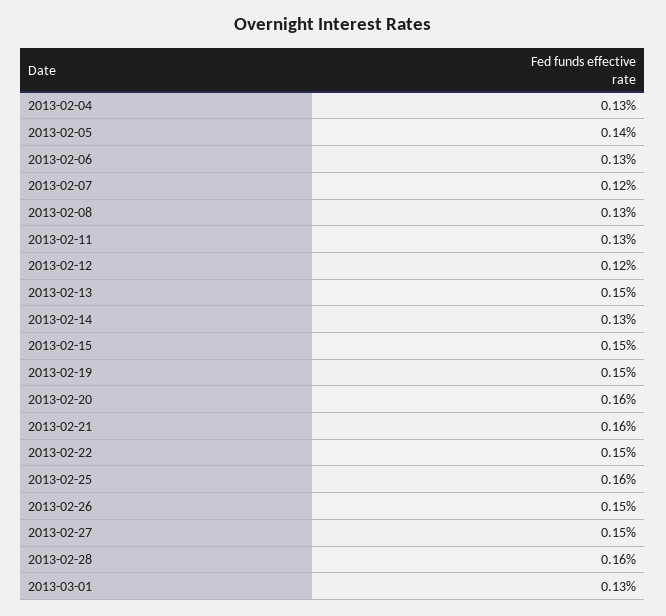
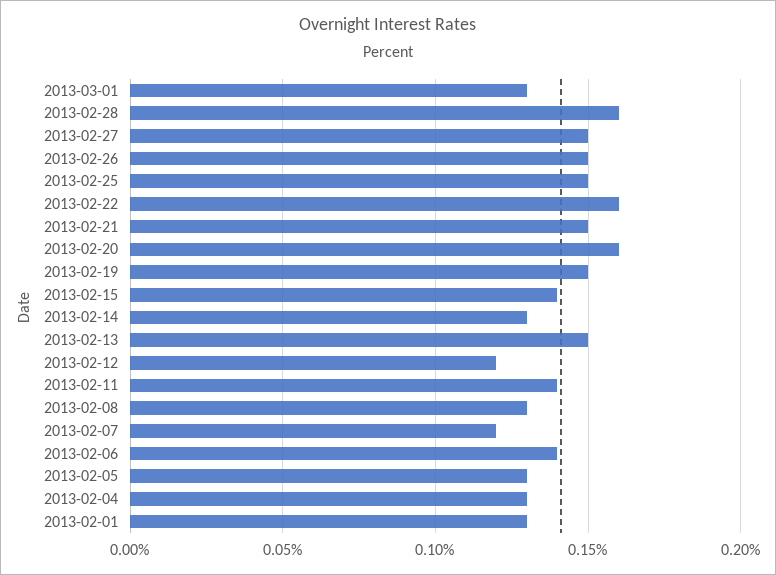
  {
    "2013-02-04": 0.13,
-   "2013-02-05": 0.14,
+   "2013-02-05": 0.13,
-   "2013-02-06": 0.13,
+   "2013-02-06": 0.14,
    "2013-02-07": 0.12,
    "2013-02-08": 0.13,
-   "2013-02-11": 0.13,
+   "2013-02-11": 0.14,
    "2013-02-12": 0.12,
    "2013-02-13": 0.15,
    "2013-02-14": 0.13,
-   "2013-02-15": 0.15,
+   "2013-02-15": 0.14,
    "2013-02-19": 0.15,
    "2013-02-20": 0.16,
-   "2013-02-21": 0.16,
+   "2013-02-21": 0.15,
-   "2013-02-22": 0.15,
+   "2013-02-22": 0.16,
-   "2013-02-25": 0.16,
+   "2013-02-25": 0.15,
    "2013-02-26": 0.15,
    "2013-02-27": 0.15,
    "2013-02-28": 0.16,
-   "2013-03-01": 0.13
+   "2013-03-01": 0.13,
+   "2013-02-01": 0.13
  }

